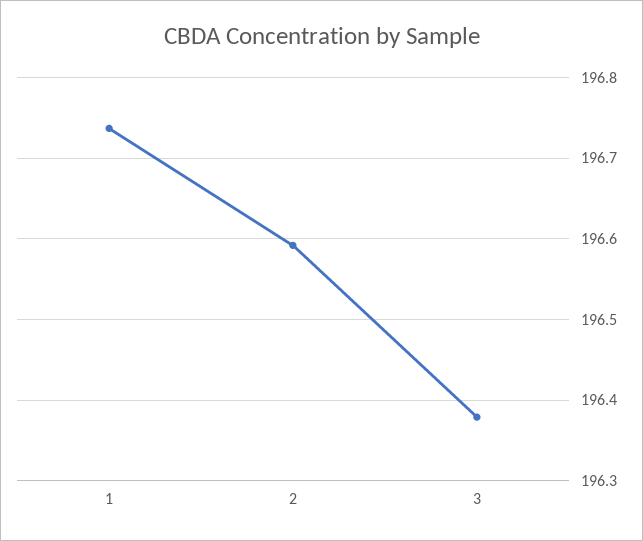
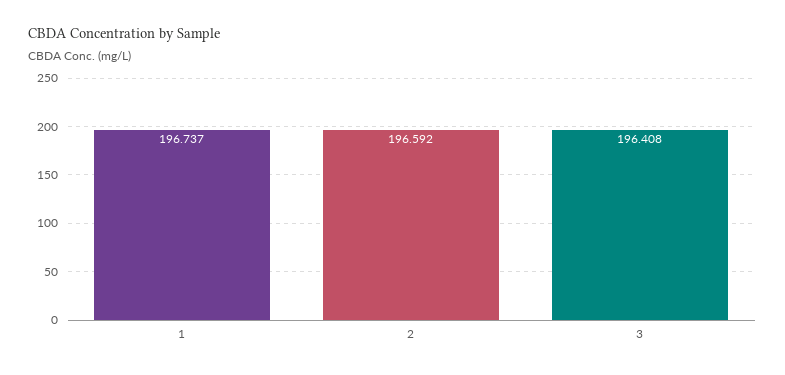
  {
    "1": 196.737,
    "2": 196.592,
-   "3": 196.38
+   "3": 196.408
  }

